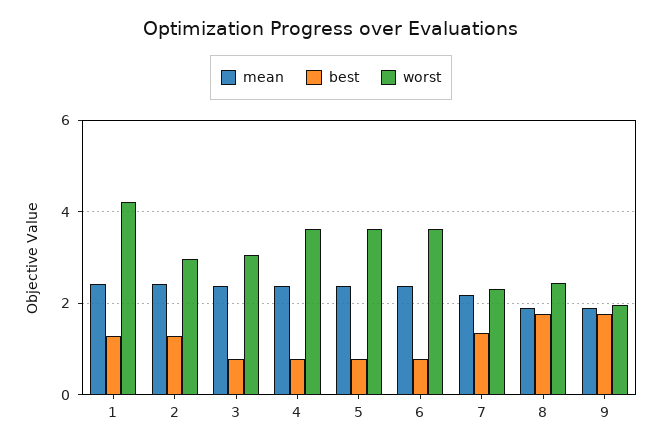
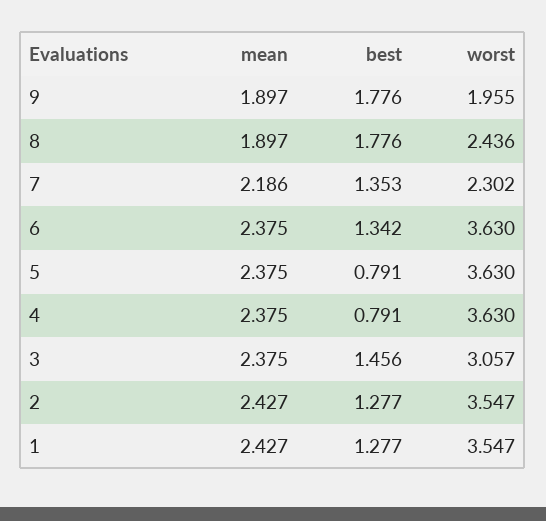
  {
    "mean": {
      "1": 2.427,
      "2": 2.427,
      "3": 2.375,
      "4": 2.375,
      "5": 2.375,
      "6": 2.375,
      "7": 2.186,
      "8": 1.897,
      "9": 1.897
    },
    "best": {
      "1": 1.277,
      "2": 1.277,
-     "3": 0.8,
+     "3": 1.456,
      "4": 0.791,
      "5": 0.791,
-     "6": 0.8,
+     "6": 1.342,
      "7": 1.353,
      "8": 1.776,
      "9": 1.776
    },
    "worst": {
-     "1": 4.2,
+     "1": 3.547,
-     "2": 3,
+     "2": 3.547,
      "3": 3.057,
      "4": 3.63,
      "5": 3.63,
      "6": 3.63,
      "7": 2.302,
      "8": 2.436,
      "9": 1.955
    }
  }

